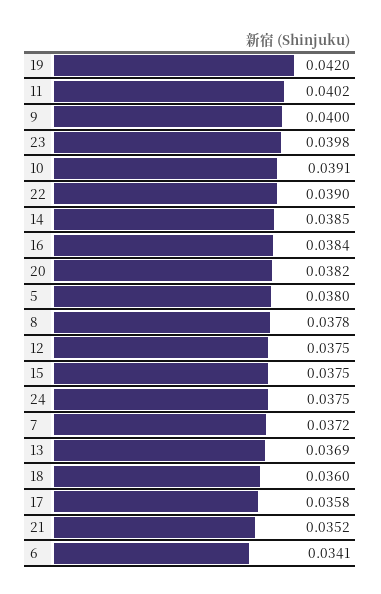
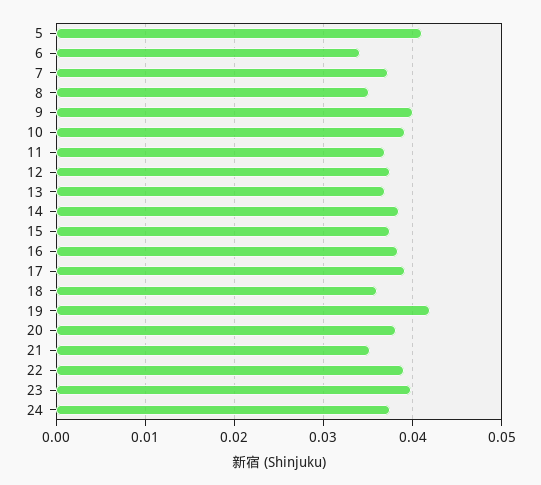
  {
    "19": 0.042,
-   "11": 0.0402,
+   "11": 0.037,
    "9": 0.04,
    "23": 0.0398,
    "10": 0.0391,
    "22": 0.039,
    "14": 0.0385,
    "16": 0.0384,
    "20": 0.0382,
-   "5": 0.038,
+   "5": 0.041,
-   "8": 0.0378,
+   "8": 0.035,
    "12": 0.0375,
    "15": 0.0375,
    "24": 0.0375,
    "7": 0.0372,
    "13": 0.0369,
    "18": 0.036,
-   "17": 0.0358,
+   "17": 0.039,
    "21": 0.0352,
    "6": 0.0341
  }

